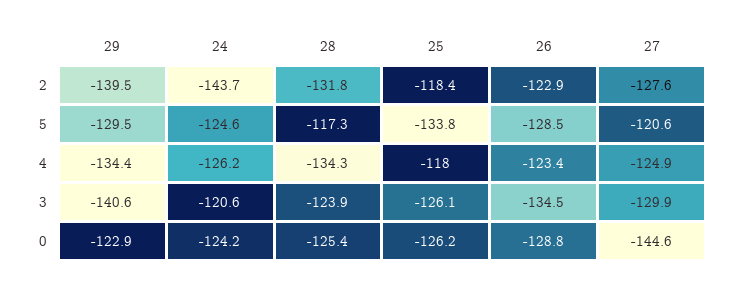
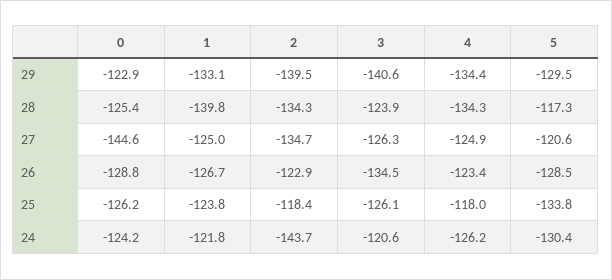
  {
    "29": {
      "2": -139.5,
      "5": -129.5,
      "4": -134.4,
      "3": -140.6,
-     "0": -122.9
+     "0": -122.9,
+     "1": -133.1
    },
    "24": {
      "2": -143.7,
-     "5": -124.6,
+     "5": -130.4,
      "4": -126.2,
      "3": -120.6,
-     "0": -124.2
+     "0": -124.2,
+     "1": -121.8
    },
    "28": {
-     "2": -131.8,
+     "2": -134.3,
      "5": -117.3,
      "4": -134.3,
      "3": -123.9,
-     "0": -125.4
+     "0": -125.4,
+     "1": -139.8
    },
    "25": {
      "2": -118.4,
      "5": -133.8,
      "4": -118,
      "3": -126.1,
-     "0": -126.2
+     "0": -126.2,
+     "1": -123.8
    },
    "26": {
      "2": -122.9,
      "5": -128.5,
      "4": -123.4,
      "3": -134.5,
-     "0": -128.8
+     "0": -128.8,
+     "1": -126.7
    },
    "27": {
-     "2": -127.6,
+     "2": -134.7,
      "5": -120.6,
      "4": -124.9,
-     "3": -129.9,
+     "3": -126.3,
-     "0": -144.6
+     "0": -144.6,
+     "1": -125
    }
  }

